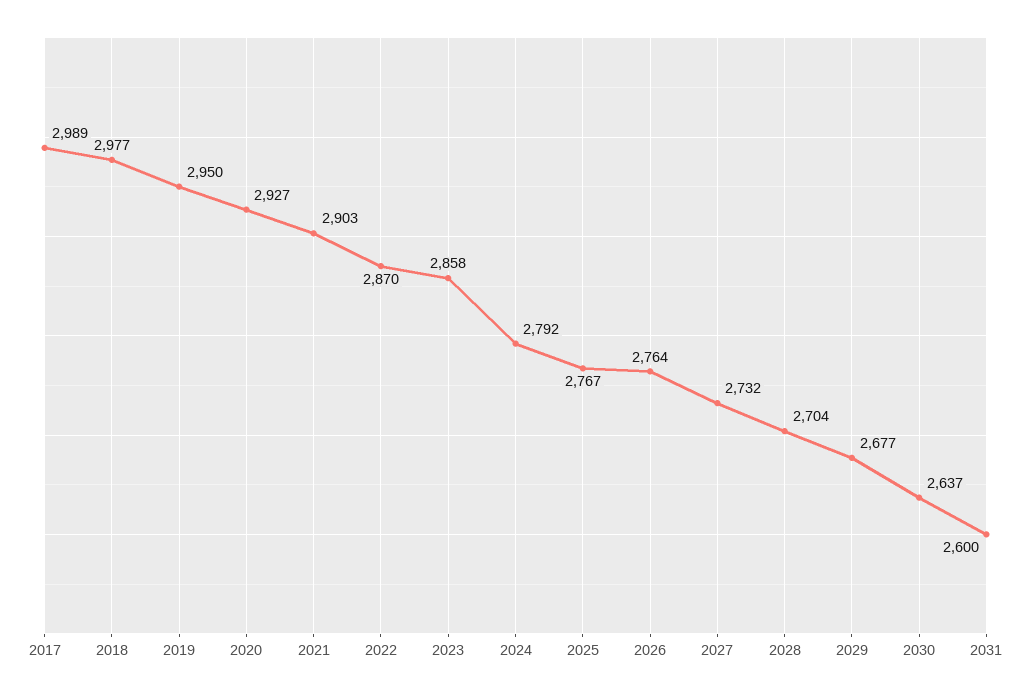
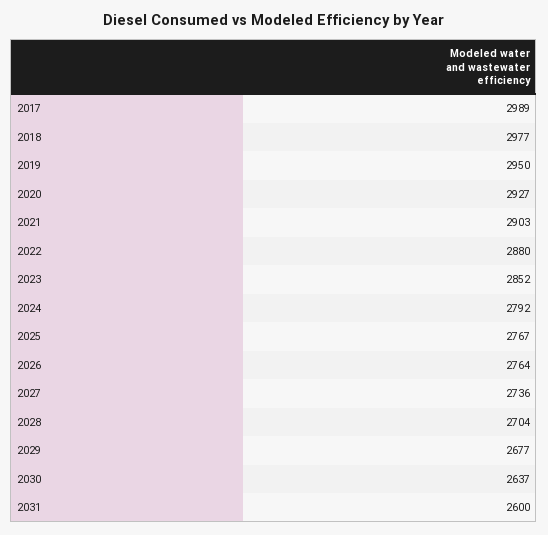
  {
    "2017": 2989,
    "2018": 2977,
    "2019": 2950,
    "2020": 2927,
    "2021": 2903,
-   "2022": 2870,
+   "2022": 2880,
-   "2023": 2858,
+   "2023": 2852,
    "2024": 2792,
    "2025": 2767,
    "2026": 2764,
-   "2027": 2732,
+   "2027": 2736,
    "2028": 2704,
    "2029": 2677,
    "2030": 2637,
    "2031": 2600
  }

